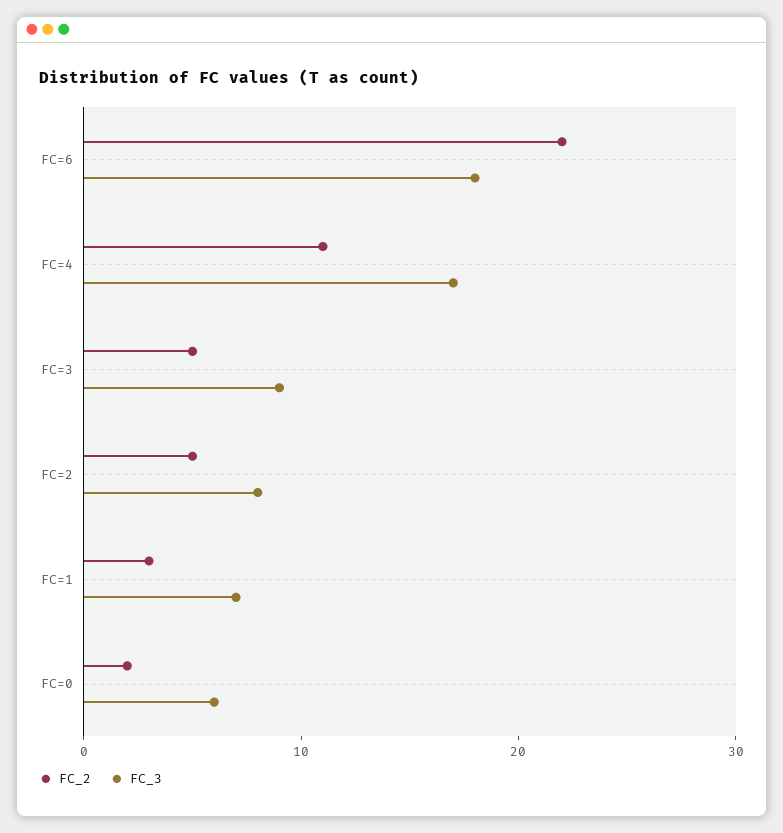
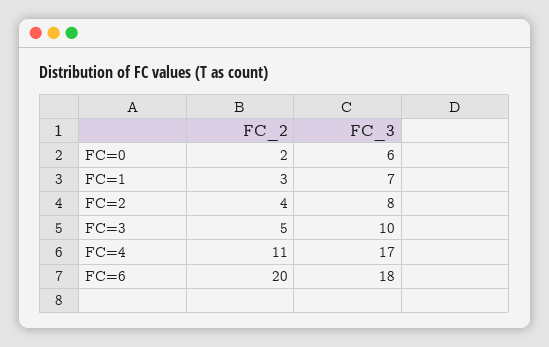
  {
    "FC_2": {
-     "FC=6": 22,
+     "FC=6": 20,
      "FC=4": 11,
      "FC=3": 5,
-     "FC=2": 5,
+     "FC=2": 4,
      "FC=1": 3,
      "FC=0": 2
    },
    "FC_3": {
      "FC=6": 18,
      "FC=4": 17,
-     "FC=3": 9,
+     "FC=3": 10,
      "FC=2": 8,
      "FC=1": 7,
      "FC=0": 6
    }
  }

